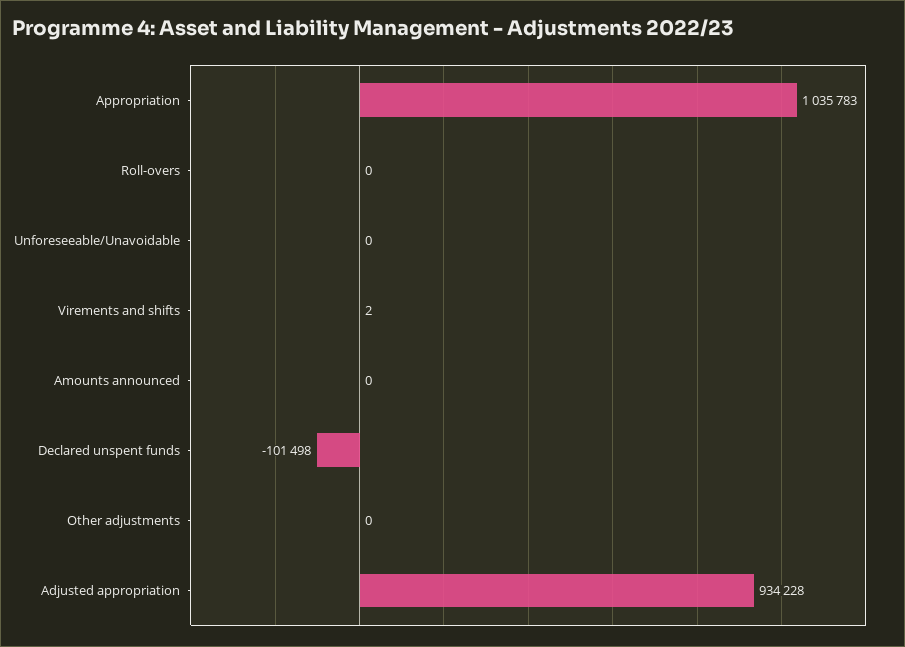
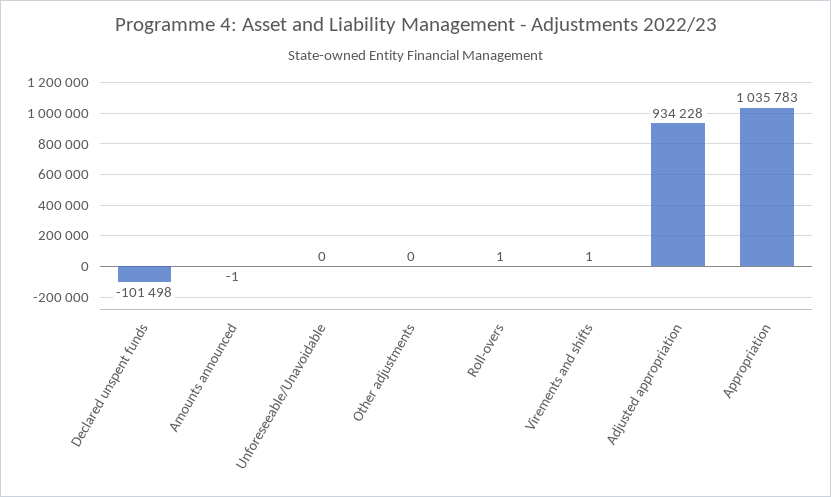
  {
    "Appropriation": 1035783,
-   "Roll-overs": 0,
+   "Roll-overs": 1,
    "Unforeseeable/Unavoidable": 0,
-   "Virements and shifts": 2,
+   "Virements and shifts": 1,
-   "Amounts announced": 0,
+   "Amounts announced": -1,
    "Declared unspent funds": -101498,
    "Other adjustments": 0,
    "Adjusted appropriation": 934228
  }

